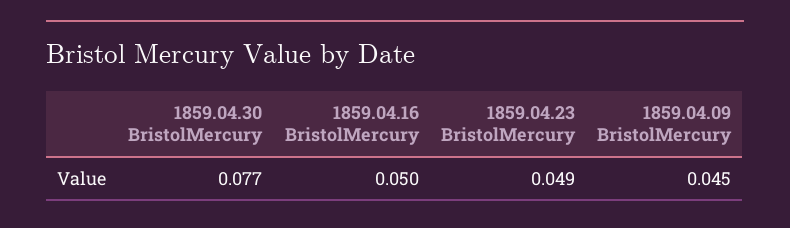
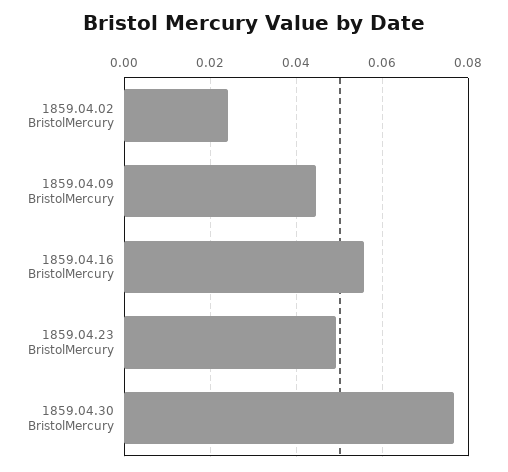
  {
    "1859.04.30 BristolMercury": 0.077,
-   "1859.04.16 BristolMercury": 0.05,
+   "1859.04.16 BristolMercury": 0.056,
    "1859.04.23 BristolMercury": 0.049,
-   "1859.04.09 BristolMercury": 0.045
+   "1859.04.09 BristolMercury": 0.045,
+   "1859.04.02 BristolMercury": 0.024
  }

